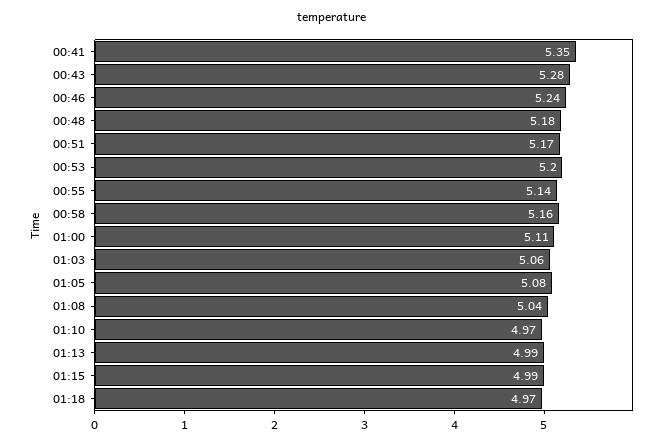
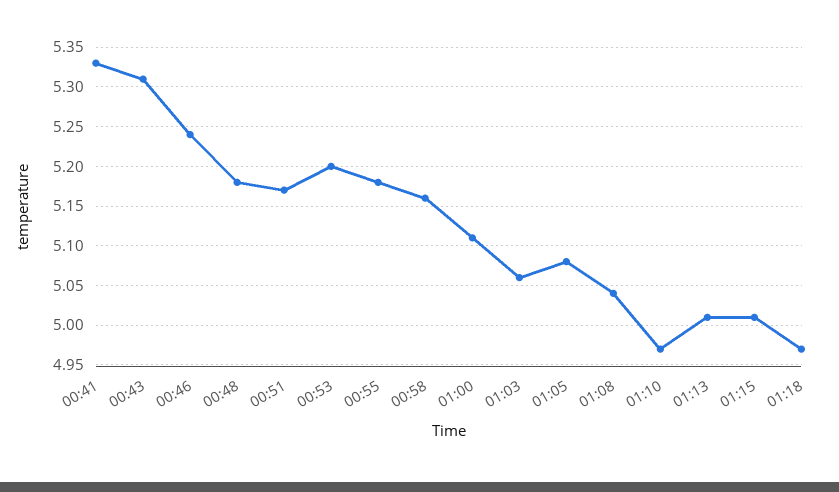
  {
-   "00:41": 5.35,
+   "00:41": 5.33,
-   "00:43": 5.28,
+   "00:43": 5.31,
    "00:46": 5.24,
    "00:48": 5.18,
    "00:51": 5.17,
    "00:53": 5.2,
-   "00:55": 5.14,
+   "00:55": 5.18,
    "00:58": 5.16,
    "01:00": 5.11,
    "01:03": 5.06,
    "01:05": 5.08,
    "01:08": 5.04,
    "01:10": 4.97,
-   "01:13": 4.99,
+   "01:13": 5.01,
-   "01:15": 4.99,
+   "01:15": 5.01,
    "01:18": 4.97
  }

